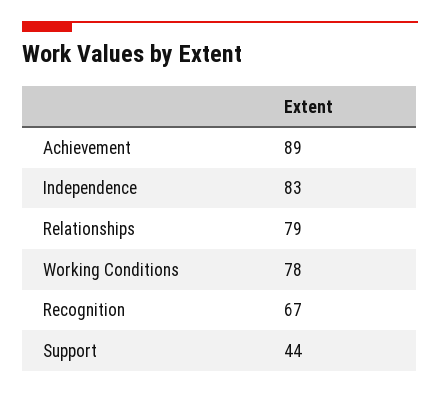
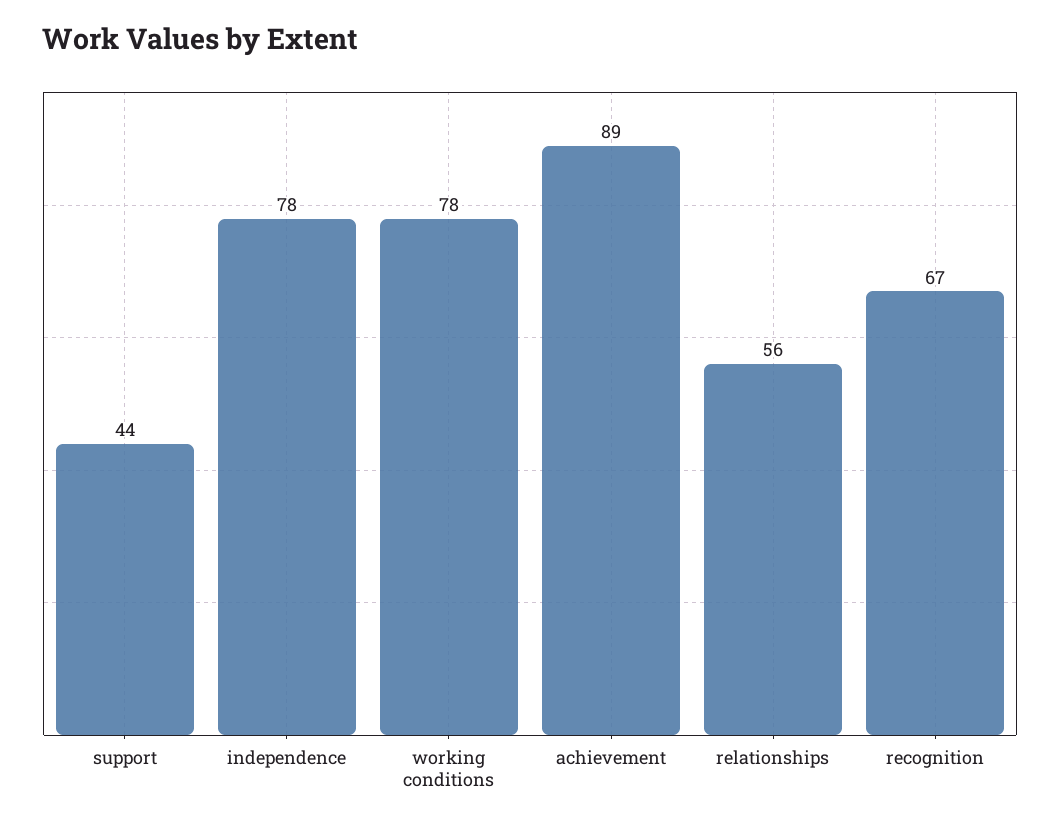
  {
    "Achievement": 89,
-   "Independence": 83,
+   "Independence": 78,
-   "Relationships": 79,
+   "Relationships": 56,
    "Working Conditions": 78,
    "Recognition": 67,
    "Support": 44
  }

